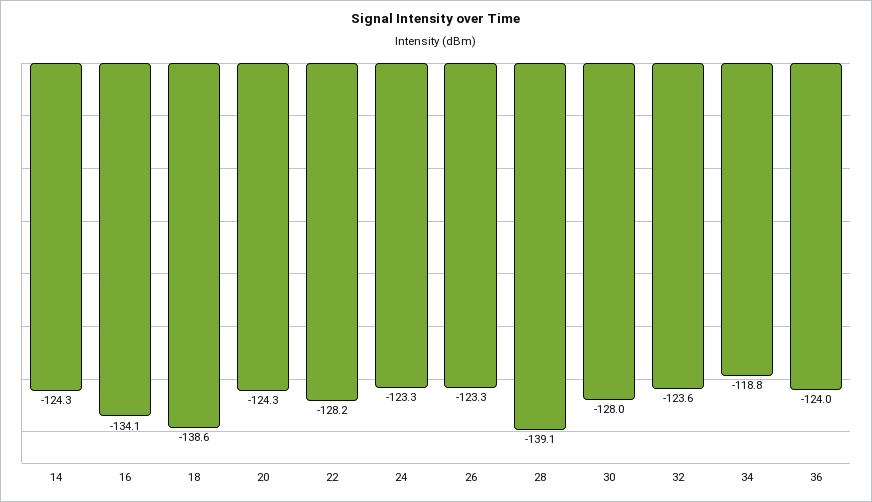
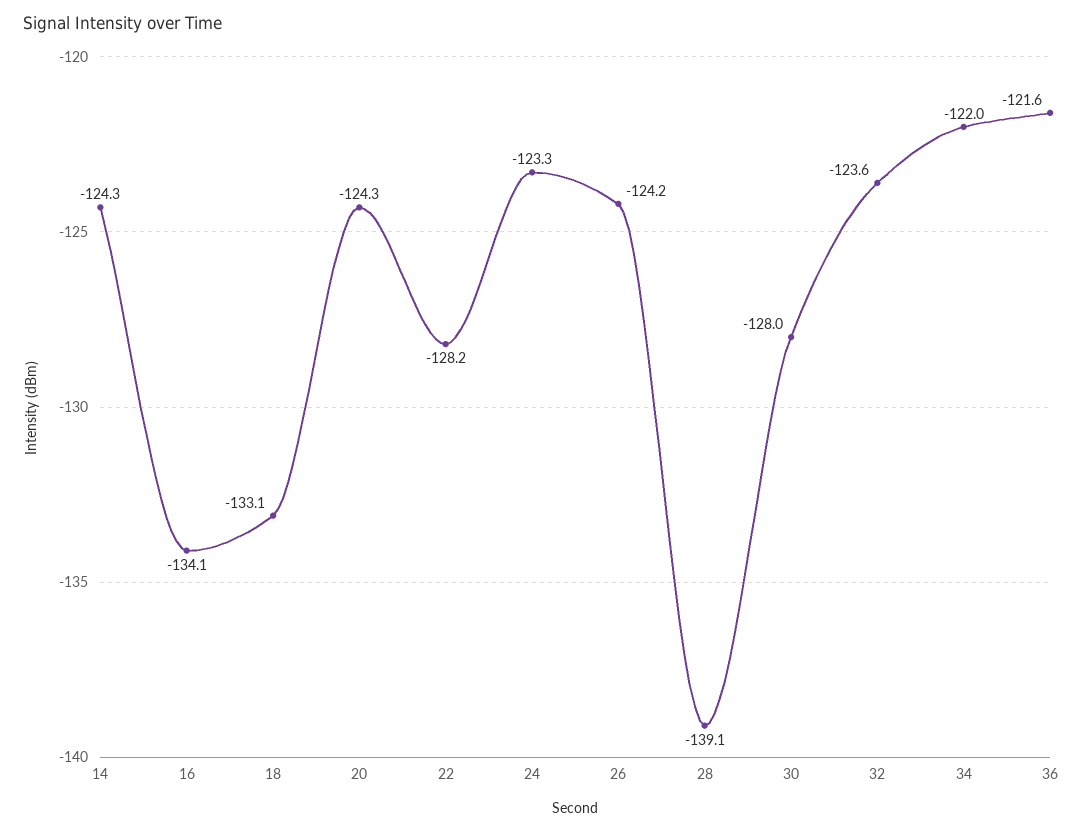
  {
    "14": -124.3,
    "16": -134.1,
-   "18": -138.6,
+   "18": -133.1,
    "20": -124.3,
    "22": -128.2,
    "24": -123.3,
-   "26": -123.3,
+   "26": -124.2,
    "28": -139.1,
    "30": -128,
    "32": -123.6,
-   "34": -118.8,
+   "34": -122,
-   "36": -124
+   "36": -121.6
  }

